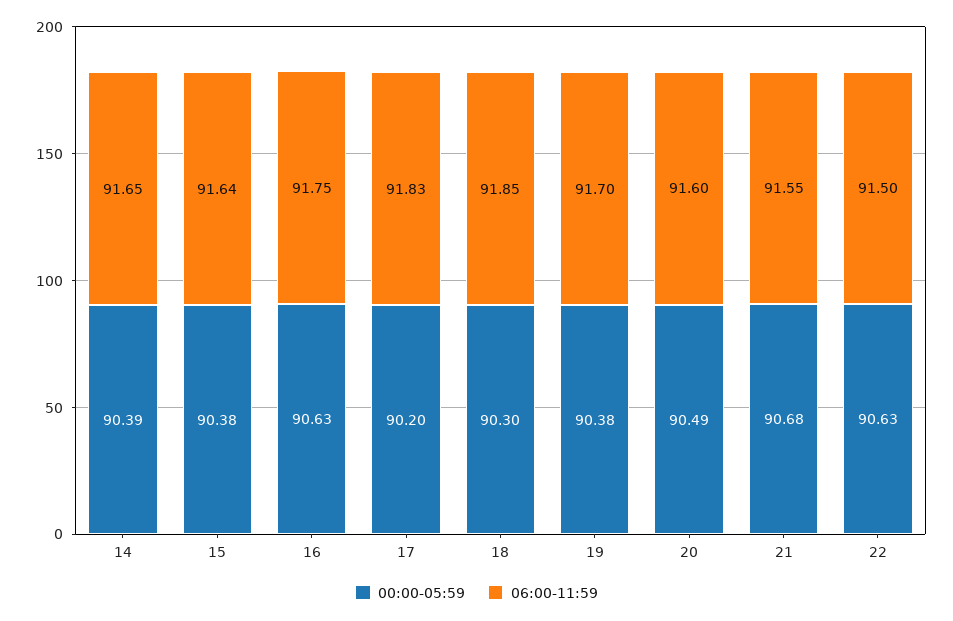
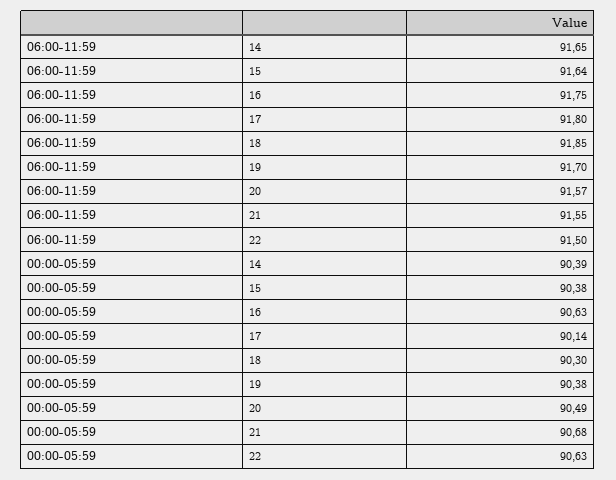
  {
    "00:00-05:59": {
      "14": 90.39,
      "15": 90.38,
      "16": 90.63,
-     "17": 90.2,
+     "17": 90.14,
      "18": 90.3,
      "19": 90.38,
      "20": 90.49,
      "21": 90.68,
      "22": 90.63
    },
    "06:00-11:59": {
      "14": 91.65,
      "15": 91.64,
      "16": 91.75,
-     "17": 91.83,
+     "17": 91.8,
      "18": 91.85,
      "19": 91.7,
-     "20": 91.6,
+     "20": 91.57,
      "21": 91.55,
      "22": 91.5
    }
  }

